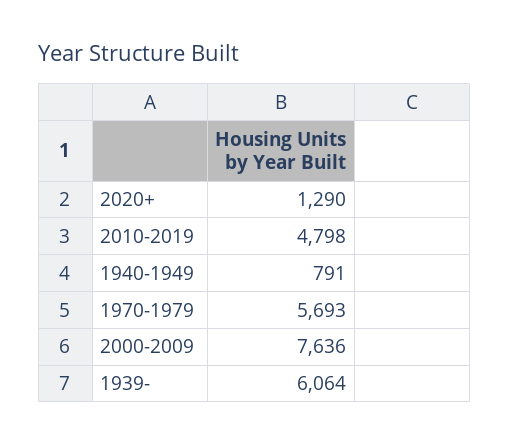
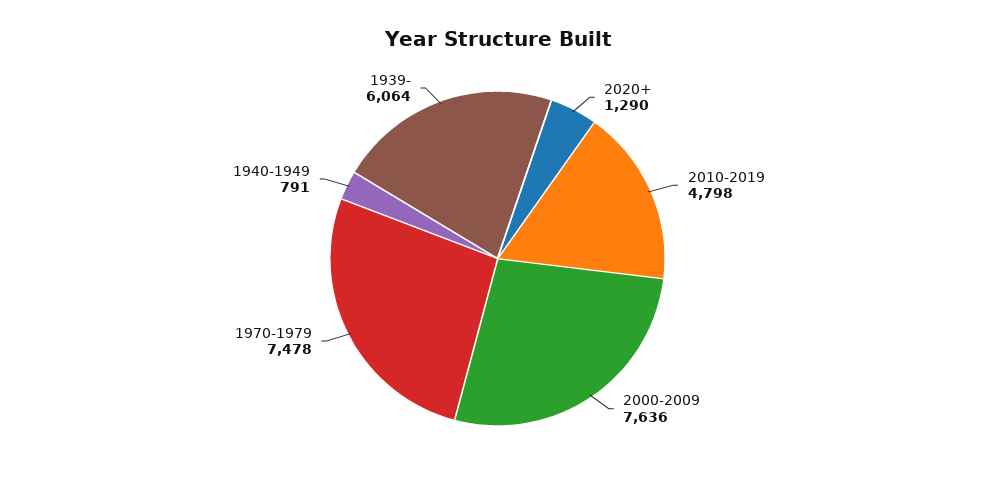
  {
    "2020+": 1290,
    "2010-2019": 4798,
    "1940-1949": 791,
-   "1970-1979": 5693,
+   "1970-1979": 7478,
    "2000-2009": 7636,
    "1939-": 6064
  }

